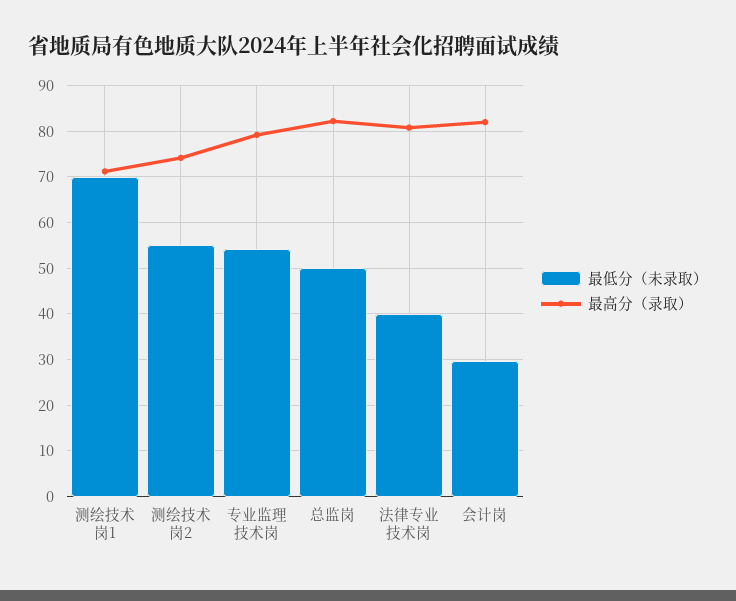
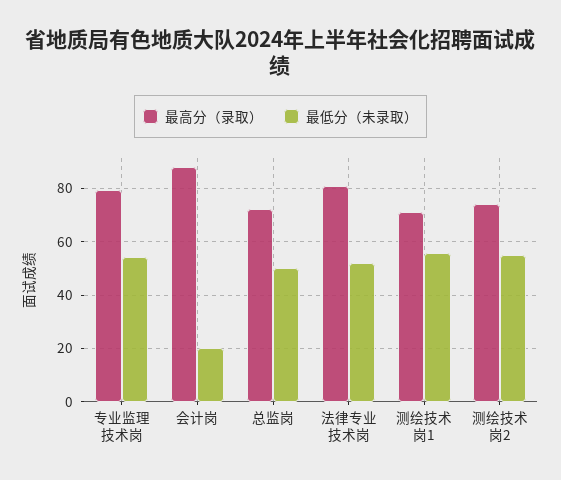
  {
    "最低分（未录取）": {
-     "测绘技术岗1": 70,
+     "测绘技术岗1": 55,
      "测绘技术岗2": 56,
      "专业监理技术岗": 54,
      "总监岗": 50,
-     "法律专业技术岗": 40,
+     "法律专业技术岗": 52.5,
-     "会计岗": 30
+     "会计岗": 20
    },
    "最高分（录取）": {
      "测绘技术岗1": 72,
      "测绘技术岗2": 74,
      "专业监理技术岗": 80,
-     "总监岗": 82,
+     "总监岗": 72.5,
      "法律专业技术岗": 80,
-     "会计岗": 82
+     "会计岗": 87.5
    }
  }

